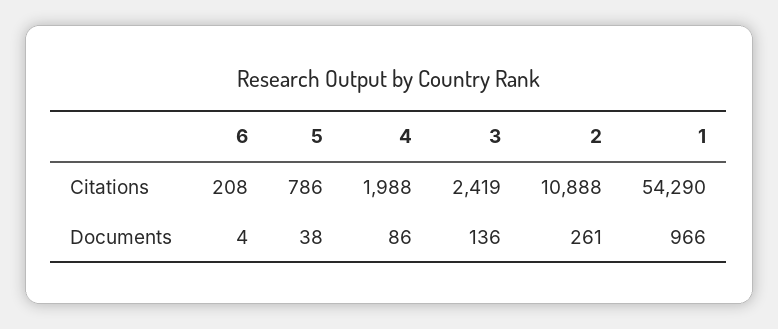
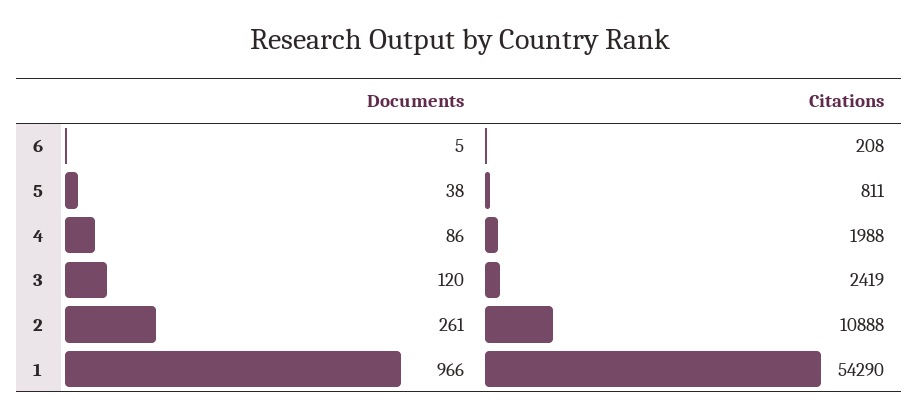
  {
    "6": {
      "Citations": 208,
-     "Documents": 4
+     "Documents": 5
    },
    "5": {
-     "Citations": 786,
+     "Citations": 811,
      "Documents": 38
    },
    "4": {
      "Citations": 1988,
      "Documents": 86
    },
    "3": {
      "Citations": 2419,
-     "Documents": 136
+     "Documents": 120
    },
    "2": {
      "Citations": 10888,
      "Documents": 261
    },
    "1": {
      "Citations": 54290,
      "Documents": 966
    }
  }

